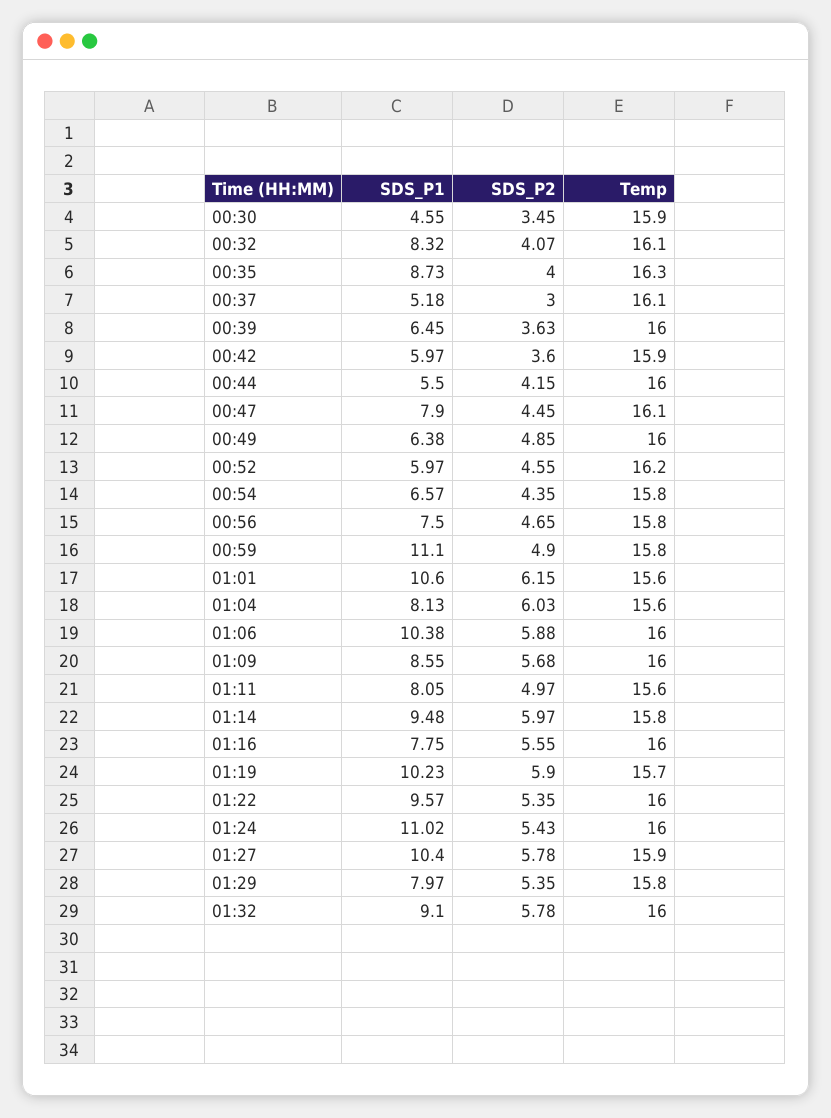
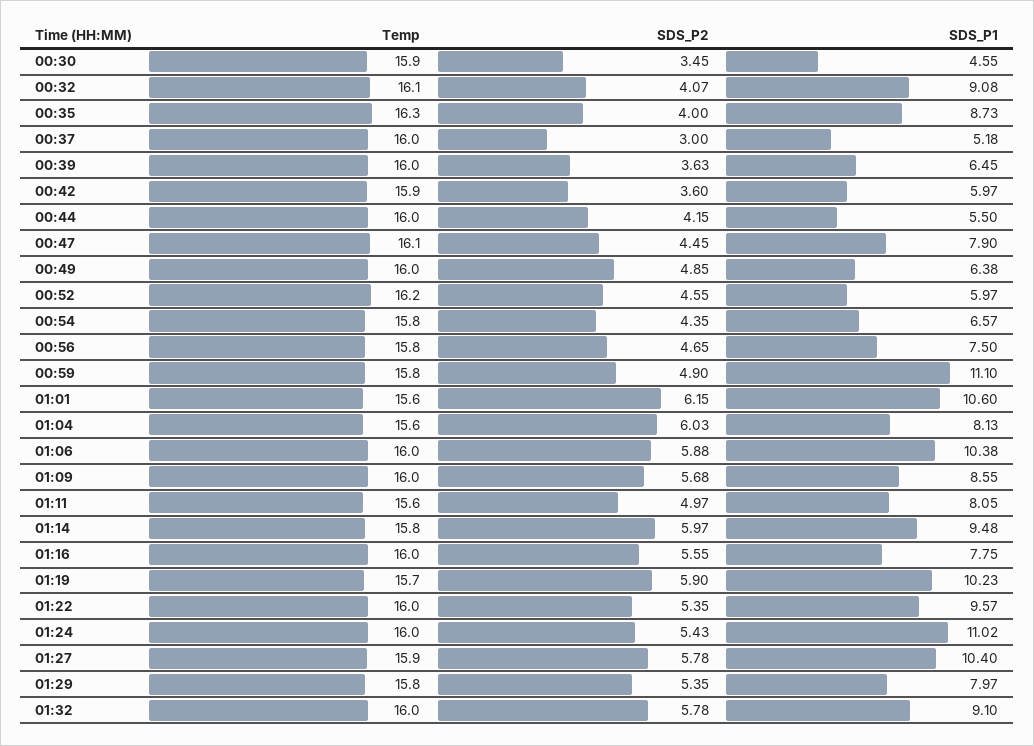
  {
    "SDS_P1": {
      "00:30": 4.55,
-     "00:32": 8.32,
+     "00:32": 9.08,
      "00:35": 8.73,
      "00:37": 5.18,
      "00:39": 6.45,
      "00:42": 5.97,
      "00:44": 5.5,
      "00:47": 7.9,
      "00:49": 6.38,
      "00:52": 5.97,
      "00:54": 6.57,
      "00:56": 7.5,
      "00:59": 11.1,
      "01:01": 10.6,
      "01:04": 8.13,
      "01:06": 10.38,
      "01:09": 8.55,
      "01:11": 8.05,
      "01:14": 9.48,
      "01:16": 7.75,
      "01:19": 10.23,
      "01:22": 9.57,
      "01:24": 11.02,
      "01:27": 10.4,
      "01:29": 7.97,
      "01:32": 9.1
    },
    "SDS_P2": {
      "00:30": 3.45,
      "00:32": 4.07,
      "00:35": 4,
      "00:37": 3,
      "00:39": 3.63,
      "00:42": 3.6,
      "00:44": 4.15,
      "00:47": 4.45,
      "00:49": 4.85,
      "00:52": 4.55,
      "00:54": 4.35,
      "00:56": 4.65,
      "00:59": 4.9,
      "01:01": 6.15,
      "01:04": 6.03,
      "01:06": 5.88,
      "01:09": 5.68,
      "01:11": 4.97,
      "01:14": 5.97,
      "01:16": 5.55,
      "01:19": 5.9,
      "01:22": 5.35,
      "01:24": 5.43,
      "01:27": 5.78,
      "01:29": 5.35,
      "01:32": 5.78
    },
    "Temp": {
      "00:30": 15.9,
      "00:32": 16.1,
      "00:35": 16.3,
-     "00:37": 16.1,
+     "00:37": 16,
      "00:39": 16,
      "00:42": 15.9,
      "00:44": 16,
      "00:47": 16.1,
      "00:49": 16,
      "00:52": 16.2,
      "00:54": 15.8,
      "00:56": 15.8,
      "00:59": 15.8,
      "01:01": 15.6,
      "01:04": 15.6,
      "01:06": 16,
      "01:09": 16,
      "01:11": 15.6,
      "01:14": 15.8,
      "01:16": 16,
      "01:19": 15.7,
      "01:22": 16,
      "01:24": 16,
      "01:27": 15.9,
      "01:29": 15.8,
      "01:32": 16
    }
  }

